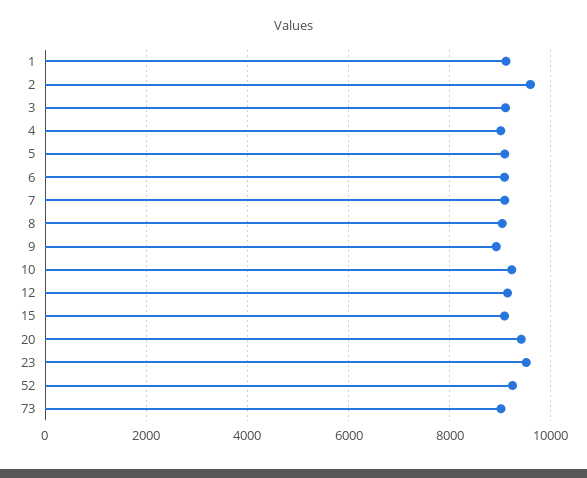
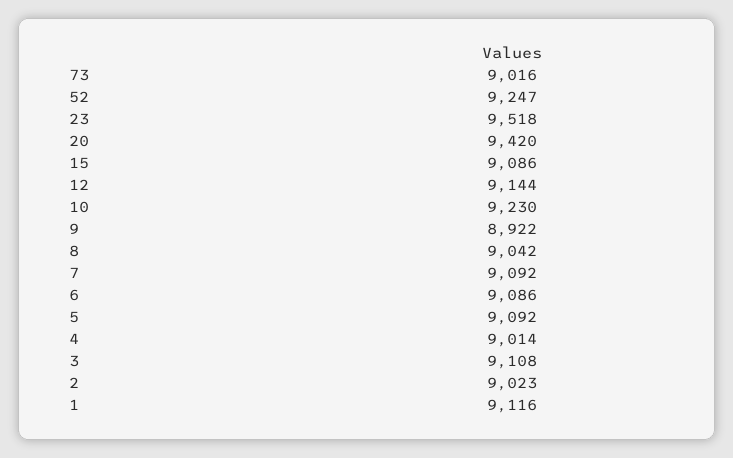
  {
    "1": 9116,
-   "2": 9600,
+   "2": 9023,
    "3": 9108,
    "4": 9014,
    "5": 9092,
    "6": 9086,
    "7": 9092,
    "8": 9042,
    "9": 8922,
    "10": 9230,
    "12": 9144,
    "15": 9086,
    "20": 9420,
    "23": 9518,
    "52": 9247,
    "73": 9016
  }

